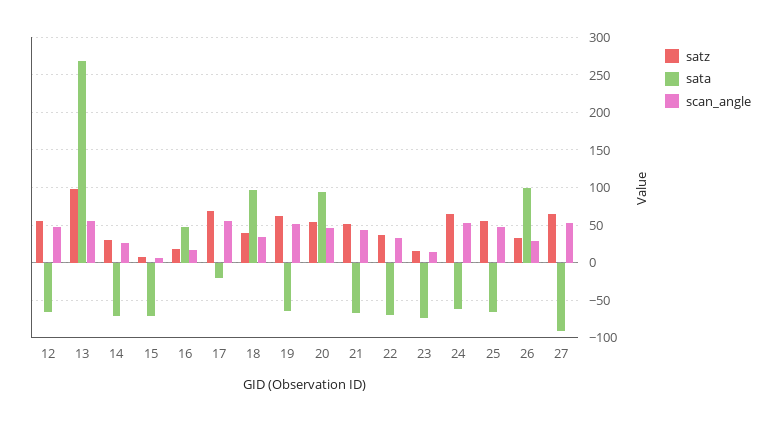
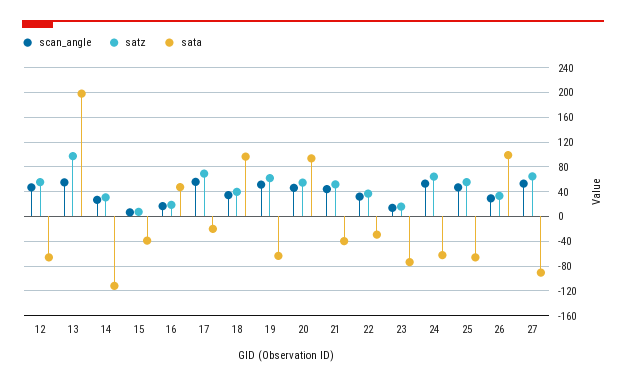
  {
    "satz": {
      "12": 60,
      "13": 100,
      "14": 30,
      "15": 10,
      "16": 20,
      "17": 70,
      "18": 40,
      "19": 60,
      "20": 50,
      "21": 50,
      "22": 40,
      "23": 20,
      "24": 60,
      "25": 60,
      "26": 30,
      "27": 60
    },
    "sata": {
      "12": -70,
-     "13": 270,
+     "13": 200,
-     "14": -70,
+     "14": -110,
-     "15": -70,
+     "15": -40,
      "16": 50,
      "17": -20,
      "18": 100,
      "19": -60,
      "20": 90,
-     "21": -70,
+     "21": -40,
-     "22": -70,
+     "22": -30,
      "23": -70,
      "24": -60,
      "25": -70,
      "26": 100,
      "27": -90
    },
    "scan_angle": {
      "12": 50,
      "13": 50,
      "14": 30,
      "15": 10,
      "16": 20,
      "17": 60,
      "18": 30,
      "19": 50,
      "20": 50,
      "21": 40,
      "22": 30,
      "23": 10,
      "24": 50,
      "25": 50,
      "26": 30,
      "27": 50
    }
  }

